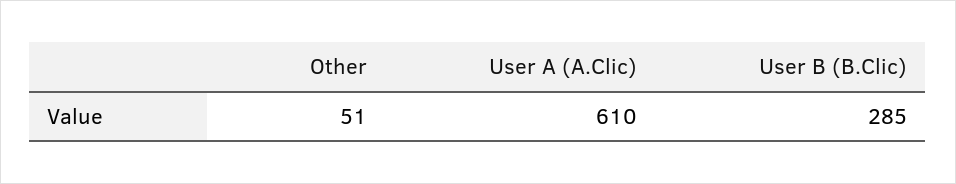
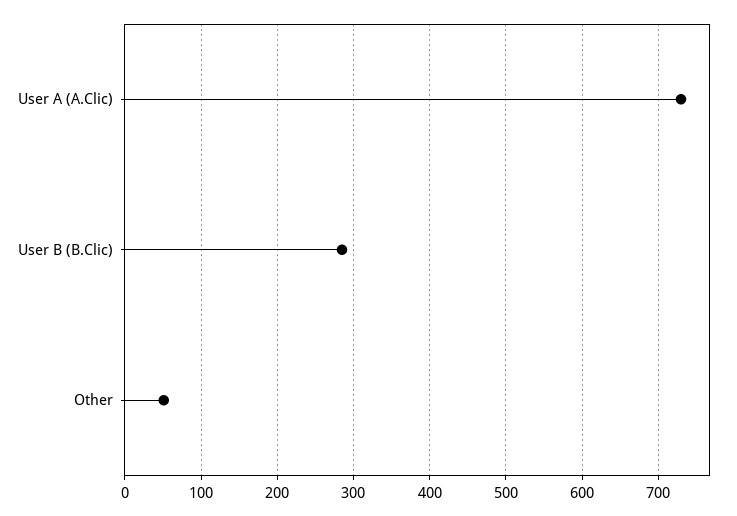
  {
    "Other": 51,
-   "User A (A.Clic)": 610,
+   "User A (A.Clic)": 730,
    "User B (B.Clic)": 285
  }

